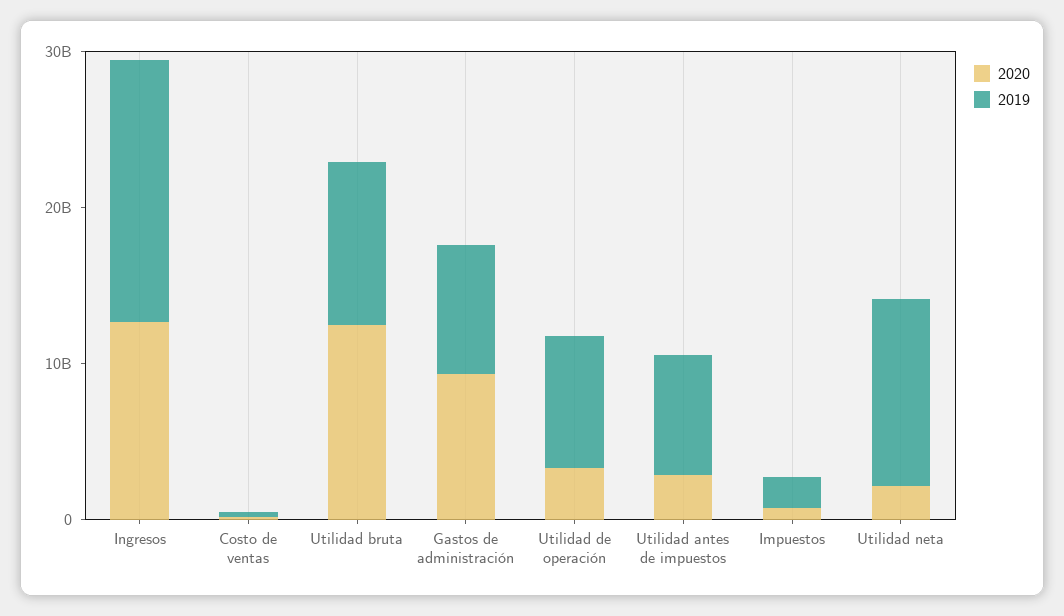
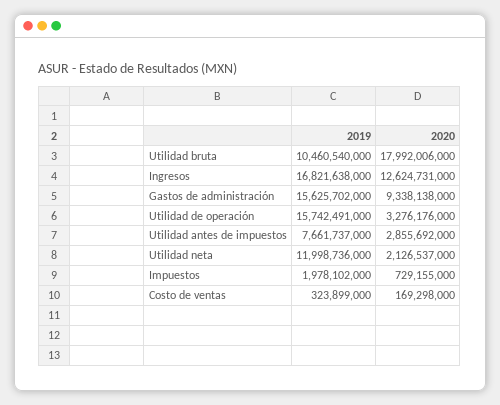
  {
    "2020": {
      "Ingresos": 12624731000,
      "Costo de ventas": 169298000,
-     "Utilidad bruta": 12000000000,
+     "Utilidad bruta": 17992006000,
      "Gastos de administración": 9338138000,
      "Utilidad de operación": 3276176000,
      "Utilidad antes de impuestos": 2855692000,
      "Impuestos": 729155000,
      "Utilidad neta": 2126537000
    },
    "2019": {
      "Ingresos": 16821638000,
      "Costo de ventas": 323899000,
      "Utilidad bruta": 10460540000,
-     "Gastos de administración": 8000000000,
+     "Gastos de administración": 15625702000,
-     "Utilidad de operación": 8000000000,
+     "Utilidad de operación": 15742491000,
      "Utilidad antes de impuestos": 7661737000,
      "Impuestos": 1978102000,
      "Utilidad neta": 11998736000
    }
  }

